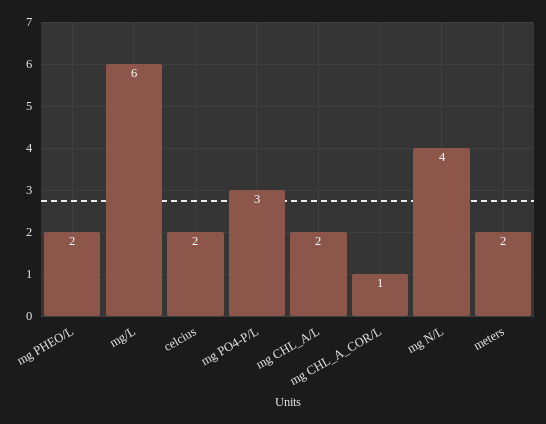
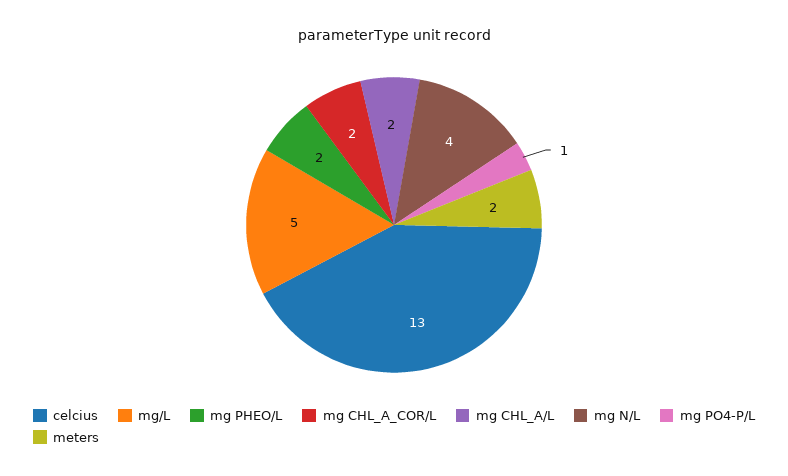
  {
    "mg PHEO/L": 2,
-   "mg/L": 6,
+   "mg/L": 5,
-   "celcius": 2,
+   "celcius": 13,
-   "mg PO4-P/L": 3,
+   "mg PO4-P/L": 1,
    "mg CHL_A/L": 2,
-   "mg CHL_A_COR/L": 1,
+   "mg CHL_A_COR/L": 2,
    "mg N/L": 4,
    "meters": 2
  }

